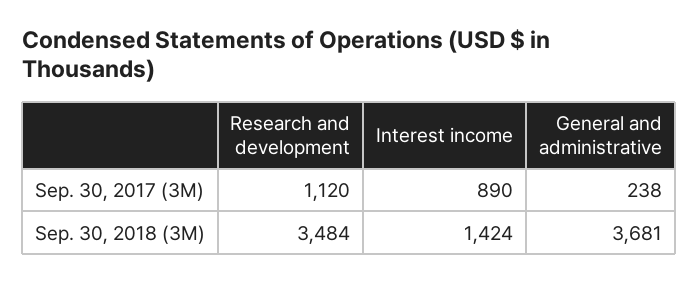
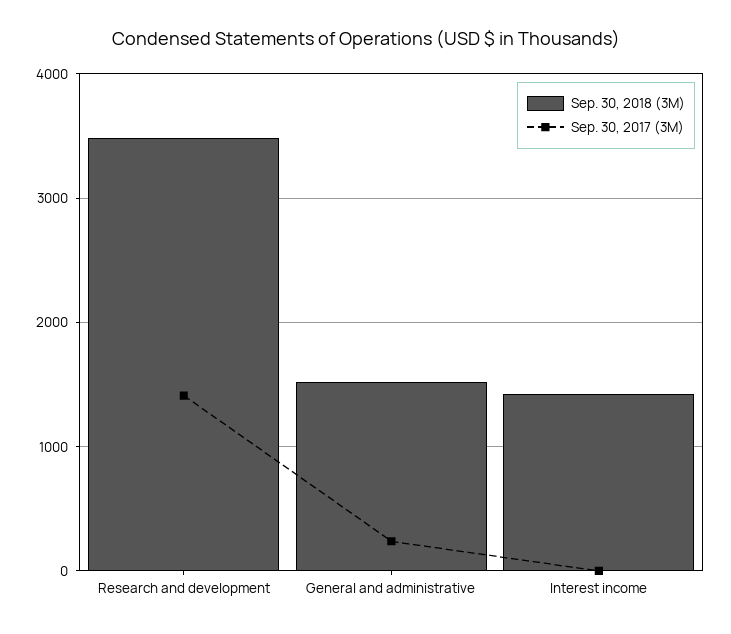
  {
    "Sep. 30, 2017 (3M)": {
-     "Research and development": 1120,
+     "Research and development": 1400,
-     "Interest income": 890,
+     "Interest income": 0,
      "General and administrative": 238
    },
    "Sep. 30, 2018 (3M)": {
      "Research and development": 3484,
      "Interest income": 1424,
-     "General and administrative": 3681
+     "General and administrative": 1500
    }
  }

